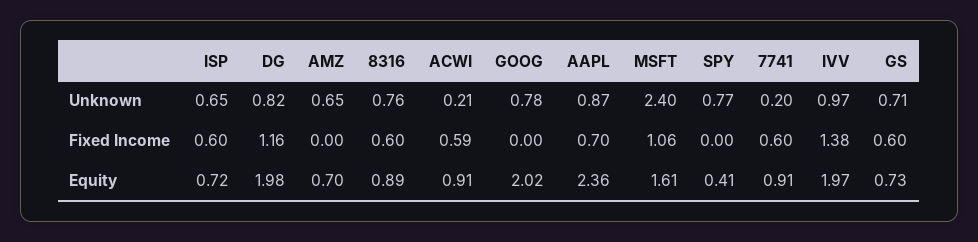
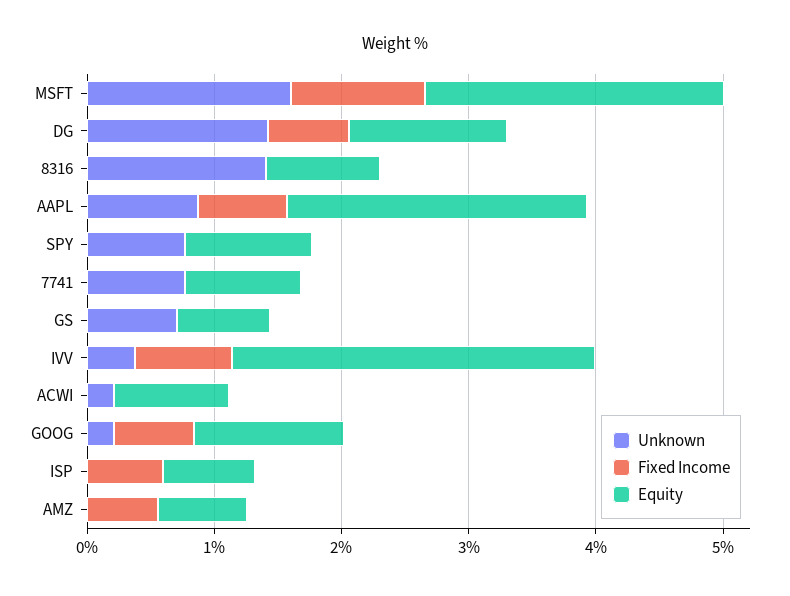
  {
    "Unknown": {
-     "ISP": 0.65,
+     "ISP": 0,
-     "DG": 0.82,
+     "DG": 1.4,
-     "AMZ": 0.65,
+     "AMZ": 0,
-     "8316": 0.76,
+     "8316": 1.4,
      "ACWI": 0.21,
-     "GOOG": 0.78,
+     "GOOG": 0.2,
      "AAPL": 0.87,
-     "MSFT": 2.4,
+     "MSFT": 1.6,
      "SPY": 0.77,
-     "7741": 0.2,
+     "7741": 0.8,
-     "IVV": 0.97,
+     "IVV": 0.4,
      "GS": 0.71
    },
    "Fixed Income": {
      "ISP": 0.6,
-     "DG": 1.16,
+     "DG": 0.6,
-     "AMZ": 0,
+     "AMZ": 0.6,
-     "8316": 0.6,
+     "8316": 0,
-     "ACWI": 0.59,
+     "ACWI": 0,
-     "GOOG": 0,
+     "GOOG": 0.6,
      "AAPL": 0.7,
      "MSFT": 1.06,
      "SPY": 0,
-     "7741": 0.6,
+     "7741": 0,
-     "IVV": 1.38,
+     "IVV": 0.8,
-     "GS": 0.6
+     "GS": 0
    },
    "Equity": {
      "ISP": 0.72,
-     "DG": 1.98,
+     "DG": 1.2,
      "AMZ": 0.7,
      "8316": 0.89,
      "ACWI": 0.91,
-     "GOOG": 2.02,
+     "GOOG": 1.2,
      "AAPL": 2.36,
-     "MSFT": 1.61,
+     "MSFT": 2.4,
-     "SPY": 0.41,
+     "SPY": 1,
      "7741": 0.91,
-     "IVV": 1.97,
+     "IVV": 2.8,
      "GS": 0.73
    }
  }

